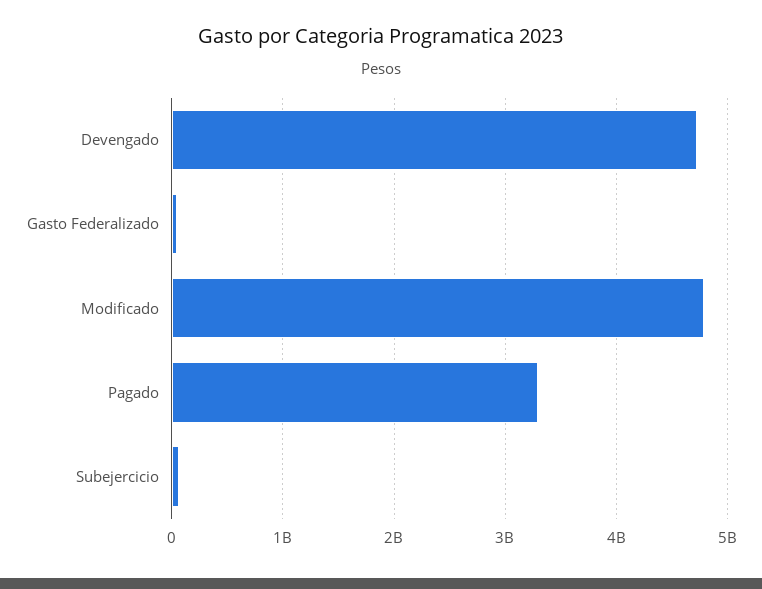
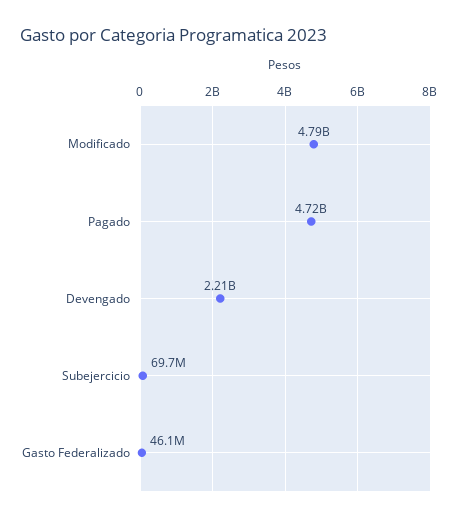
  {
-   "Devengado": 4700000000,
+   "Devengado": 2210000000,
    "Gasto Federalizado": 46100000,
    "Modificado": 4790000000,
-   "Pagado": 3300000000,
+   "Pagado": 4720000000,
    "Subejercicio": 69700000
  }

